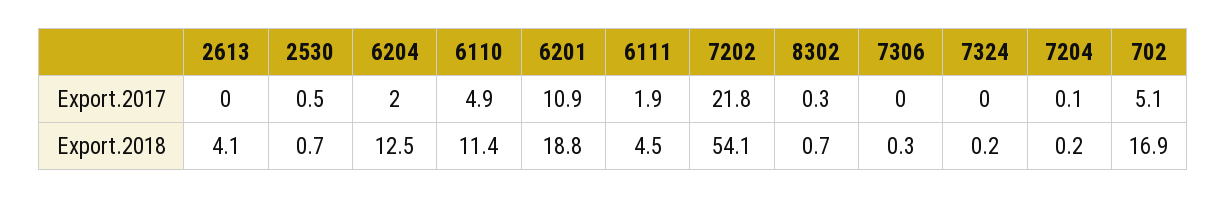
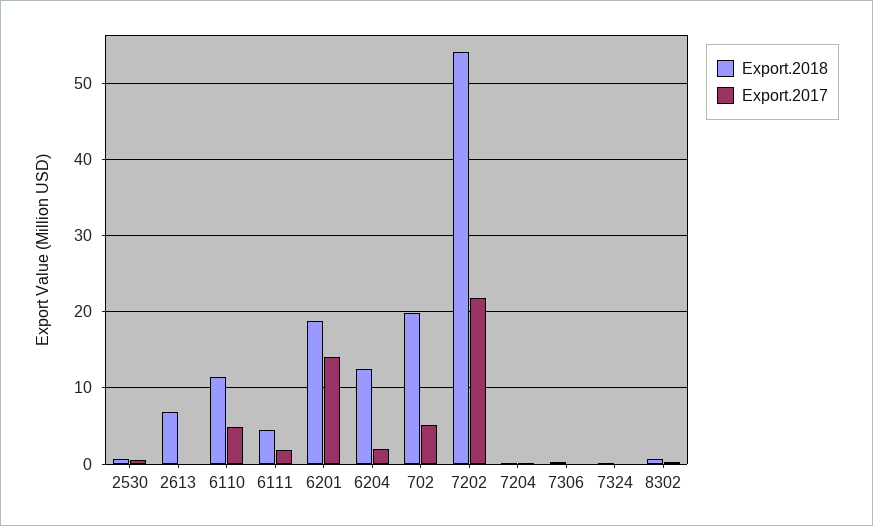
  {
    "Export.2017": {
      "2613": 0,
      "2530": 0.5,
      "6204": 2,
      "6110": 4.9,
-     "6201": 10.9,
+     "6201": 14,
      "6111": 1.9,
      "7202": 21.8,
      "8302": 0.3,
      "7306": 0,
      "7324": 0,
      "7204": 0.1,
      "702": 5.1
    },
    "Export.2018": {
-     "2613": 4.1,
+     "2613": 7,
      "2530": 0.7,
      "6204": 12.5,
      "6110": 11.4,
      "6201": 18.8,
      "6111": 4.5,
      "7202": 54.1,
      "8302": 0.7,
      "7306": 0.3,
      "7324": 0.2,
      "7204": 0.2,
-     "702": 16.9
+     "702": 20
    }
  }

